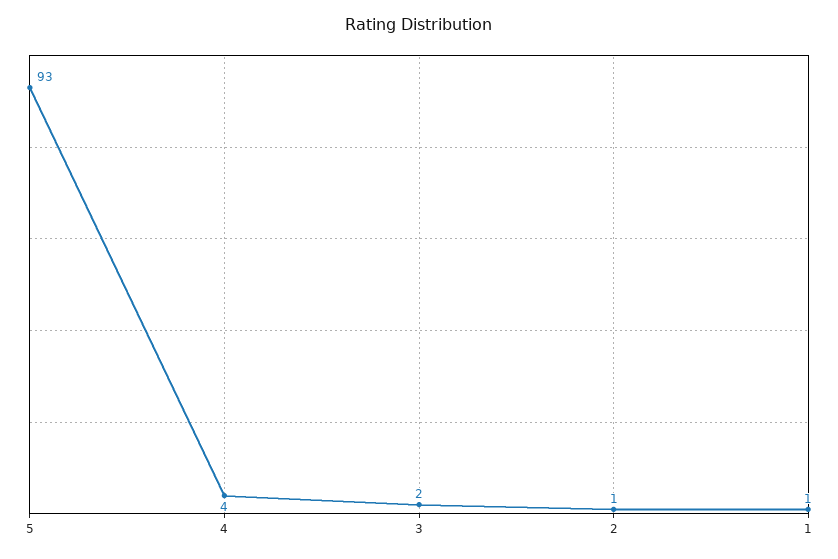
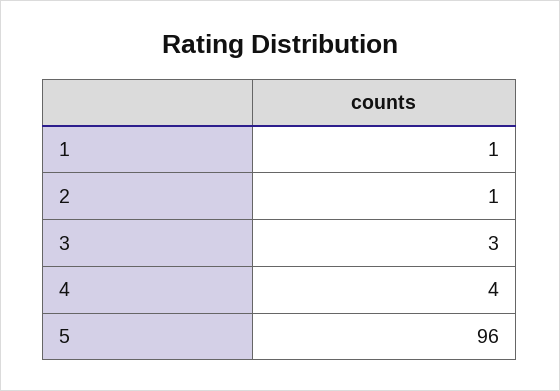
  {
-   "5": 93,
+   "5": 96,
    "4": 4,
-   "3": 2,
+   "3": 3,
    "2": 1,
    "1": 1
  }

